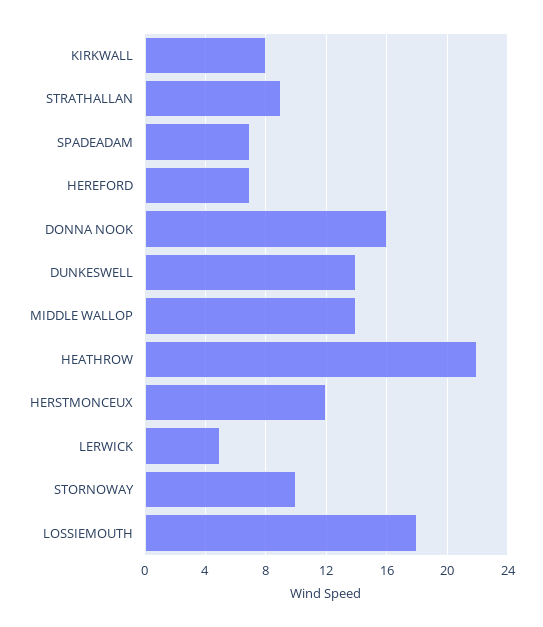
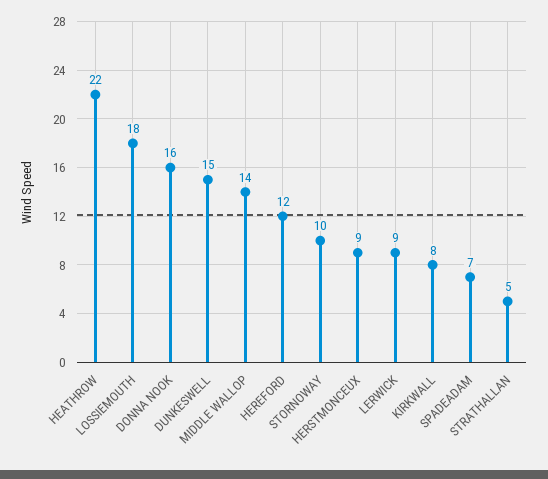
  {
    "KIRKWALL": 8,
-   "STRATHALLAN": 9,
+   "STRATHALLAN": 5,
    "SPADEADAM": 7,
-   "HEREFORD": 7,
+   "HEREFORD": 12,
    "DONNA NOOK": 16,
-   "DUNKESWELL": 14,
+   "DUNKESWELL": 15,
    "MIDDLE WALLOP": 14,
    "HEATHROW": 22,
-   "HERSTMONCEUX": 12,
+   "HERSTMONCEUX": 9,
-   "LERWICK": 5,
+   "LERWICK": 9,
    "STORNOWAY": 10,
    "LOSSIEMOUTH": 18
  }

